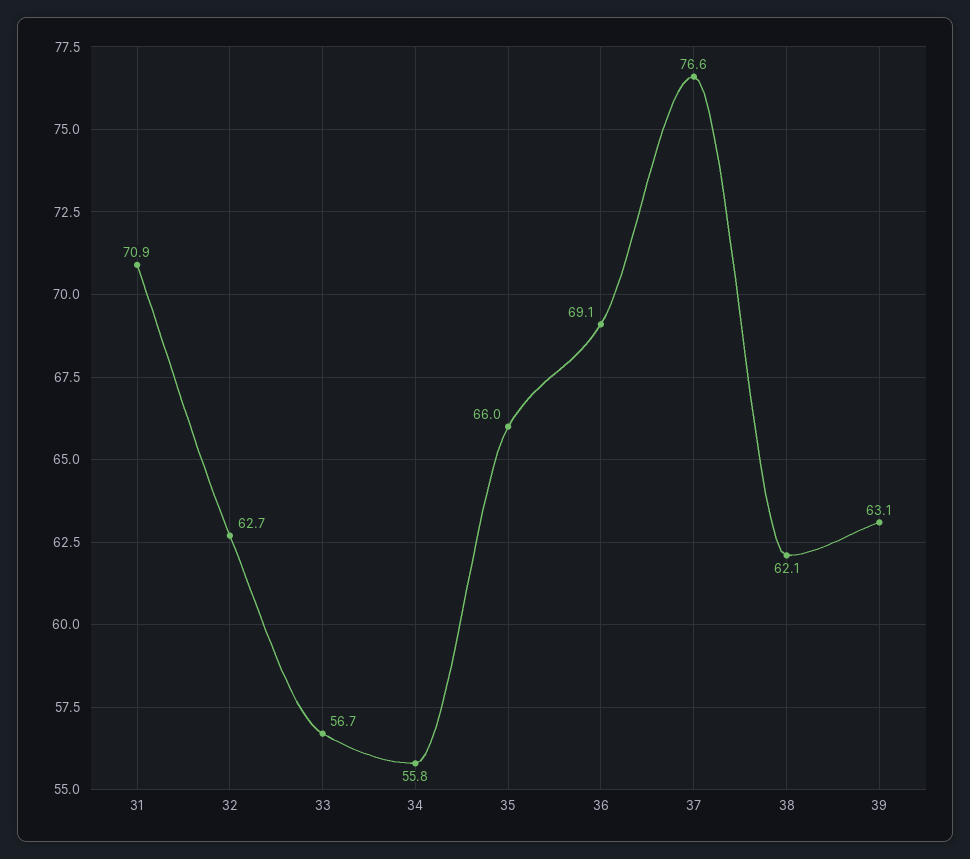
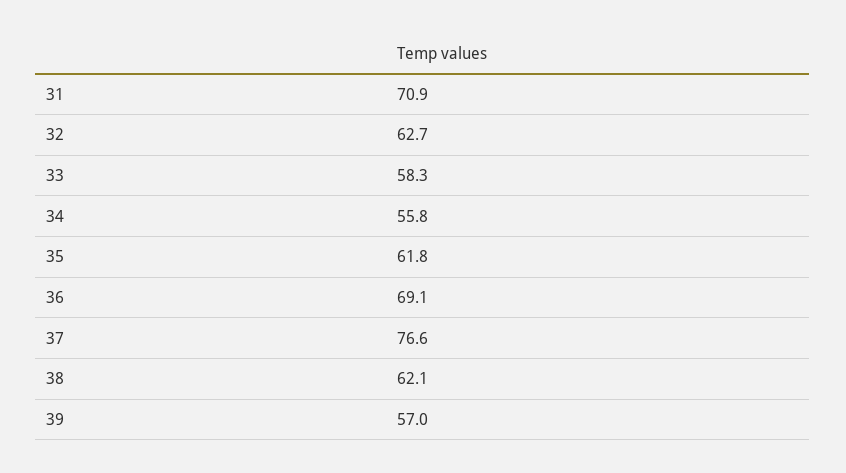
  {
    "31": 70.9,
    "32": 62.7,
-   "33": 56.7,
+   "33": 58.3,
    "34": 55.8,
-   "35": 66,
+   "35": 61.8,
    "36": 69.1,
    "37": 76.6,
    "38": 62.1,
-   "39": 63.1
+   "39": 57
  }

